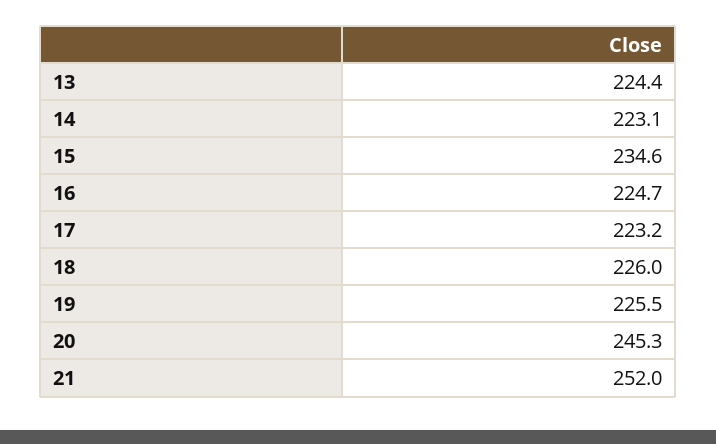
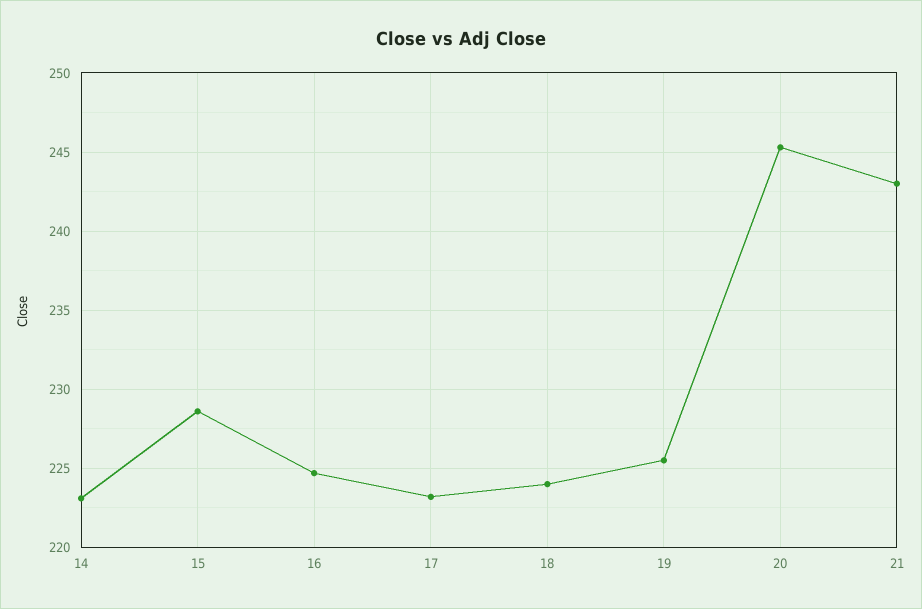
  {
-   "13": 224.4,
    "14": 223.1,
-   "15": 234.6,
+   "15": 228.5,
    "16": 224.7,
    "17": 223.2,
-   "18": 226,
+   "18": 224,
    "19": 225.5,
    "20": 245.3,
-   "21": 252
+   "21": 243
  }

